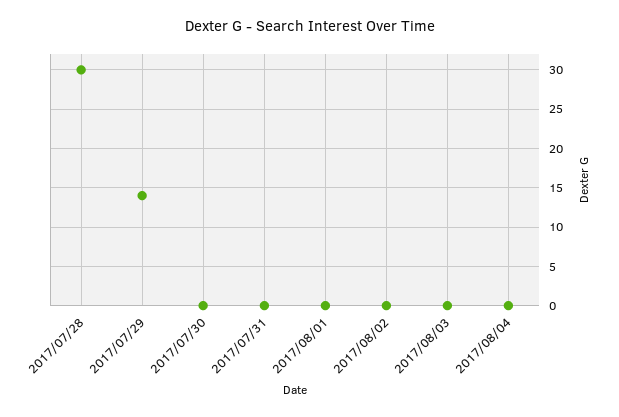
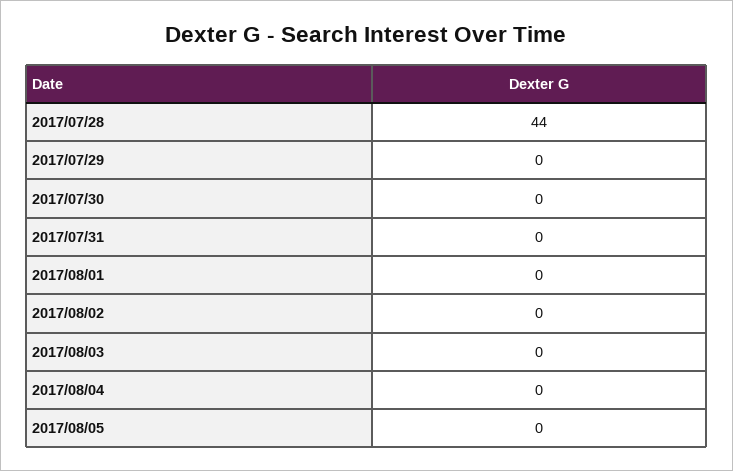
  {
-   "2017/07/28": 30,
+   "2017/07/28": 44,
-   "2017/07/29": 14,
+   "2017/07/29": 0,
    "2017/07/30": 0,
    "2017/07/31": 0,
    "2017/08/01": 0,
    "2017/08/02": 0,
    "2017/08/03": 0,
-   "2017/08/04": 0
+   "2017/08/04": 0,
+   "2017/08/05": 0
  }

